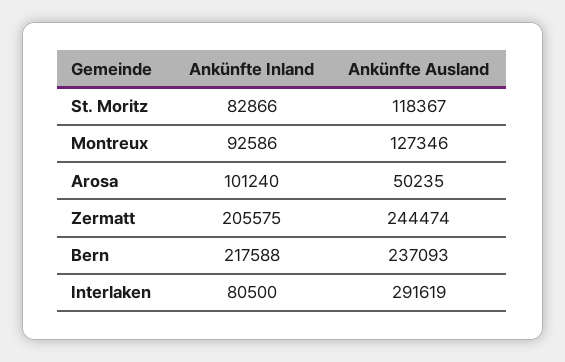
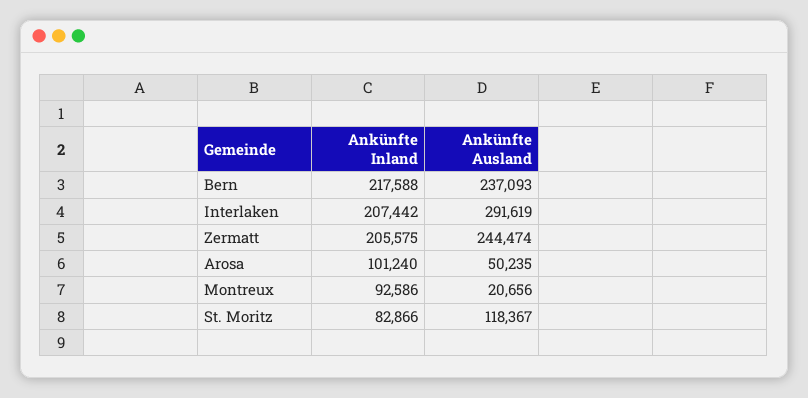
  {
    "Ankünfte Inland": {
      "St. Moritz": 82866,
      "Montreux": 92586,
      "Arosa": 101240,
      "Zermatt": 205575,
      "Bern": 217588,
-     "Interlaken": 80500
+     "Interlaken": 207442
    },
    "Ankünfte Ausland": {
      "St. Moritz": 118367,
-     "Montreux": 127346,
+     "Montreux": 20656,
      "Arosa": 50235,
      "Zermatt": 244474,
      "Bern": 237093,
      "Interlaken": 291619
    }
  }

